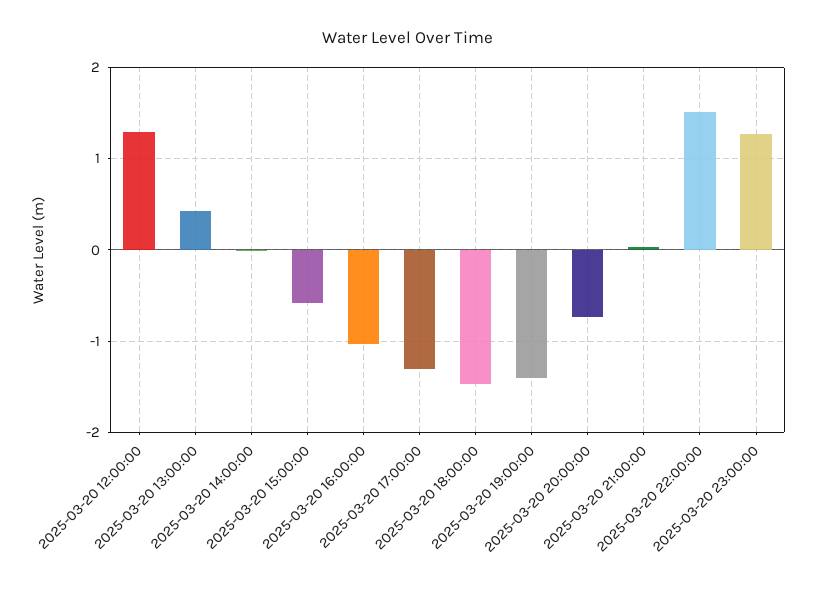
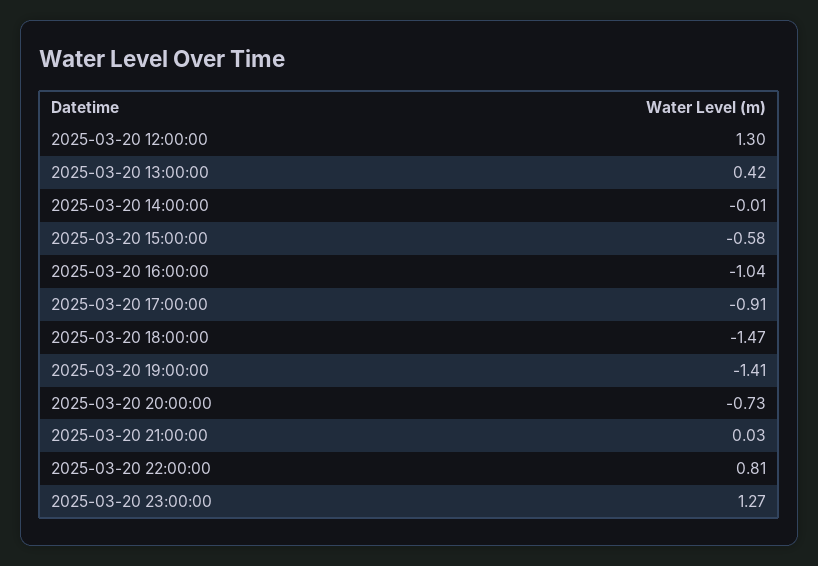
  {
    "2025-03-20 12:00:00": 1.3,
    "2025-03-20 13:00:00": 0.42,
    "2025-03-20 14:00:00": -0.01,
    "2025-03-20 15:00:00": -0.58,
    "2025-03-20 16:00:00": -1.04,
-   "2025-03-20 17:00:00": -1.3,
+   "2025-03-20 17:00:00": -0.91,
    "2025-03-20 18:00:00": -1.47,
    "2025-03-20 19:00:00": -1.41,
    "2025-03-20 20:00:00": -0.73,
    "2025-03-20 21:00:00": 0.03,
-   "2025-03-20 22:00:00": 1.5,
+   "2025-03-20 22:00:00": 0.81,
    "2025-03-20 23:00:00": 1.27
  }

